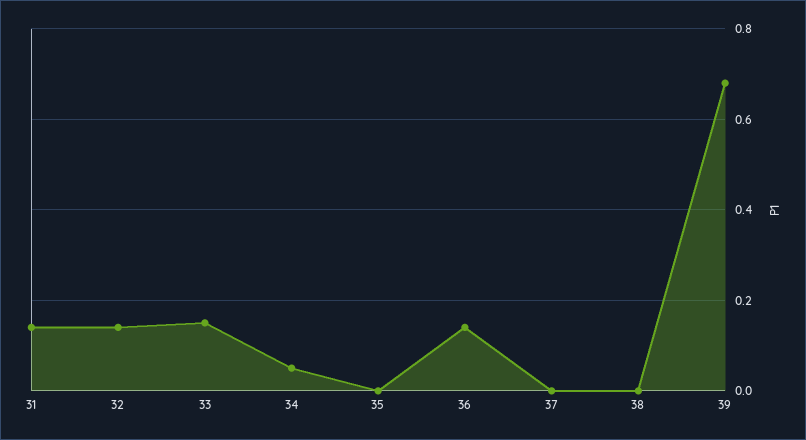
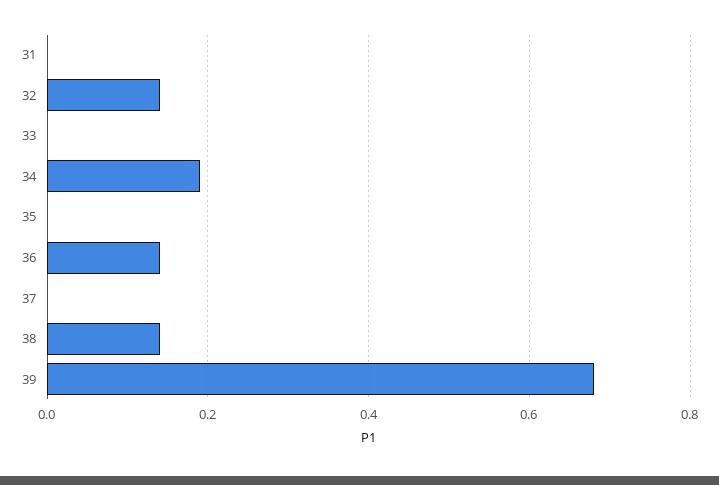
  {
-   "31": 0.15,
+   "31": 0,
    "32": 0.15,
-   "33": 0.15,
+   "33": 0,
-   "34": 0.05,
+   "34": 0.2,
    "35": 0,
    "36": 0.15,
    "37": 0,
-   "38": 0,
+   "38": 0.15,
    "39": 0.7
  }

